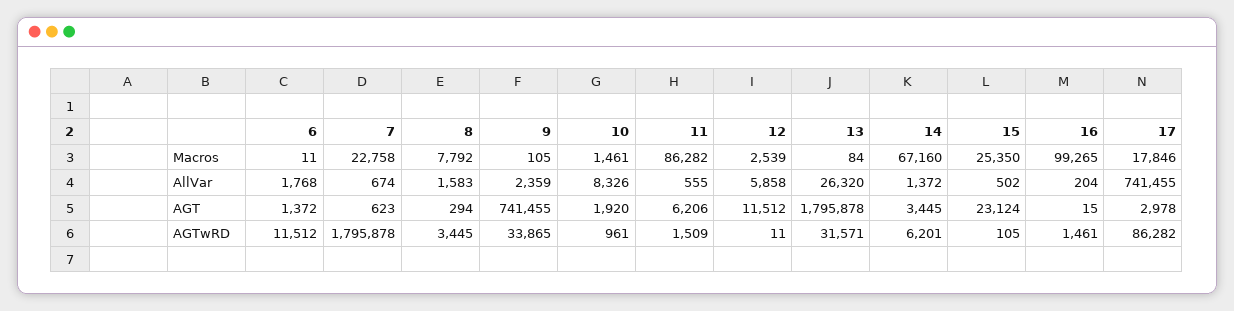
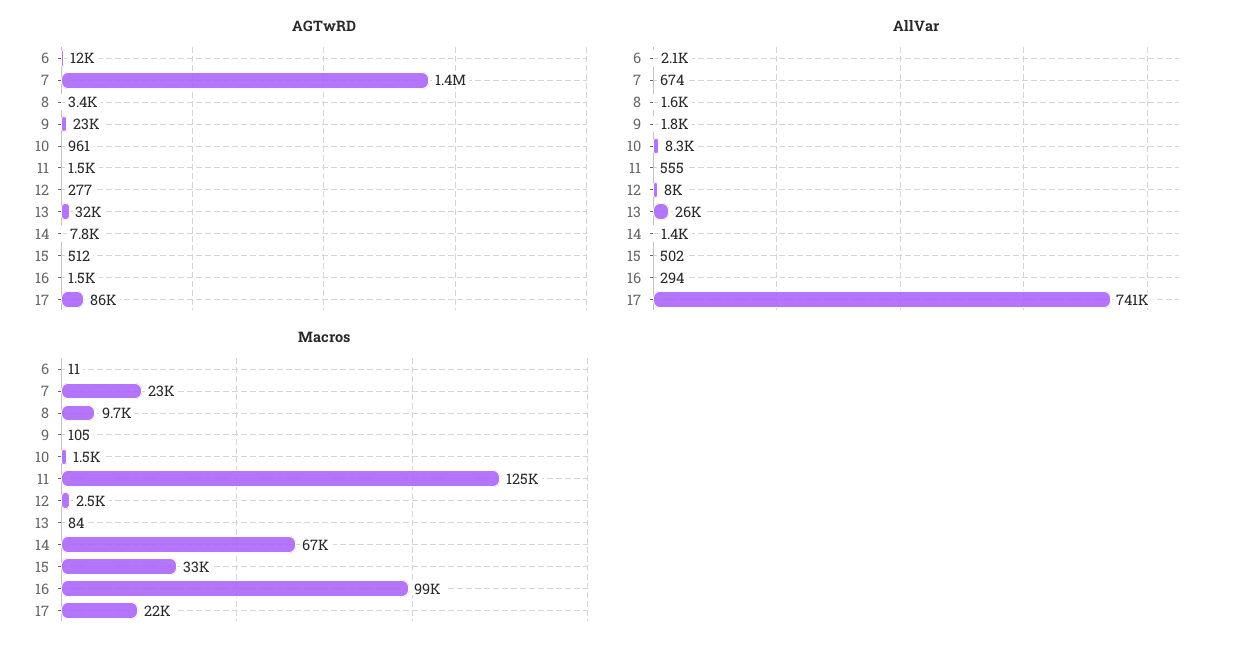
  {
    "Macros": {
      "6": 11,
      "7": 22758,
-     "8": 7792,
+     "8": 9700,
      "9": 105,
      "10": 1461,
-     "11": 86282,
+     "11": 125000,
      "12": 2539,
      "13": 84,
      "14": 67160,
-     "15": 25350,
+     "15": 33000,
      "16": 99265,
-     "17": 17846
+     "17": 22000
    },
    "AllVar": {
-     "6": 1768,
+     "6": 2100,
      "7": 674,
      "8": 1583,
-     "9": 2359,
+     "9": 1800,
      "10": 8326,
      "11": 555,
-     "12": 5858,
+     "12": 8000,
      "13": 26320,
      "14": 1372,
      "15": 502,
-     "16": 204,
+     "16": 294,
      "17": 741455
    },
-   "AGT": {
-     "6": 1372,
-     "7": 623,
-     "8": 294,
-     "9": 741455,
-     "10": 1920,
-     "11": 6206,
-     "12": 11512,
-     "13": 1795878,
-     "14": 3445,
-     "15": 23124,
-     "16": 15,
-     "17": 2978
-   },
    "AGTwRD": {
      "6": 11512,
-     "7": 1795878,
+     "7": 1400000,
      "8": 3445,
-     "9": 33865,
+     "9": 23000,
      "10": 961,
      "11": 1509,
-     "12": 11,
+     "12": 277,
      "13": 31571,
-     "14": 6201,
+     "14": 7800,
-     "15": 105,
+     "15": 512,
      "16": 1461,
      "17": 86282
    }
  }

